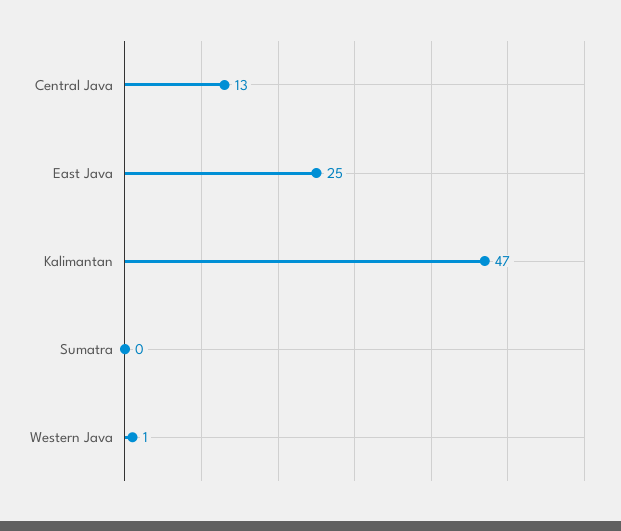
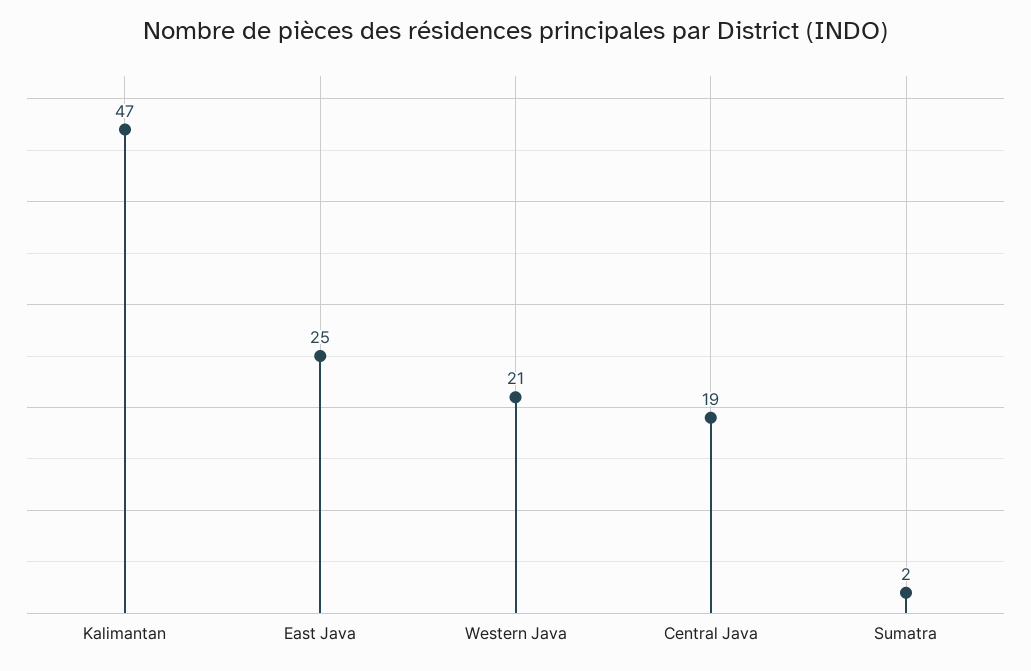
  {
-   "Central Java": 13,
+   "Central Java": 19,
    "East Java": 25,
    "Kalimantan": 47,
-   "Sumatra": 0,
+   "Sumatra": 2,
-   "Western Java": 1
+   "Western Java": 21
  }

